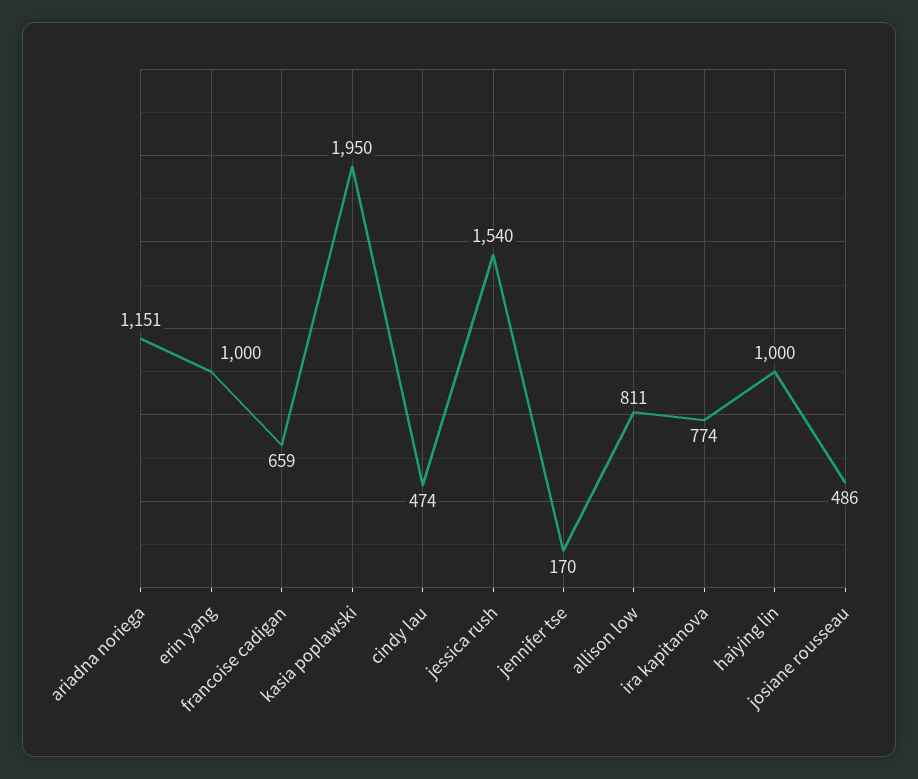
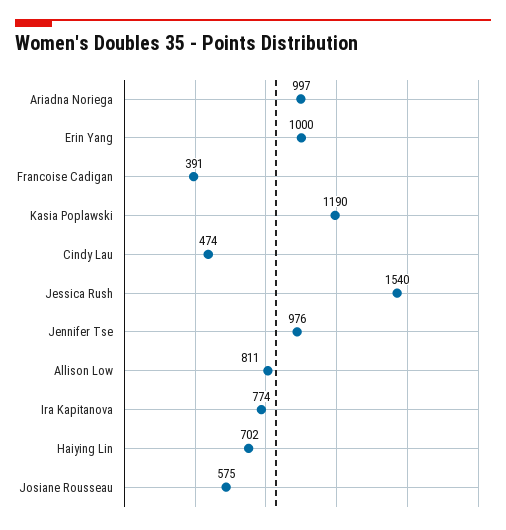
  {
-   "ariadna noriega": 1151,
+   "ariadna noriega": 997,
    "erin yang": 1000,
-   "francoise cadigan": 659,
+   "francoise cadigan": 391,
-   "kasia poplawski": 1950,
+   "kasia poplawski": 1190,
    "cindy lau": 474,
    "jessica rush": 1540,
-   "jennifer tse": 170,
+   "jennifer tse": 976,
    "allison low": 811,
    "ira kapitanova": 774,
-   "haiying lin": 1000,
+   "haiying lin": 702,
-   "josiane rousseau": 486
+   "josiane rousseau": 575
  }

